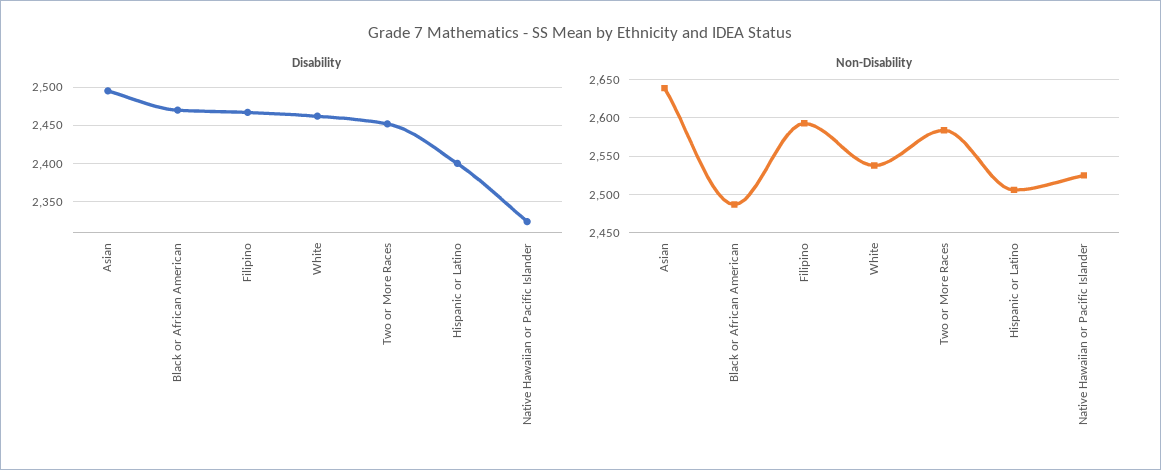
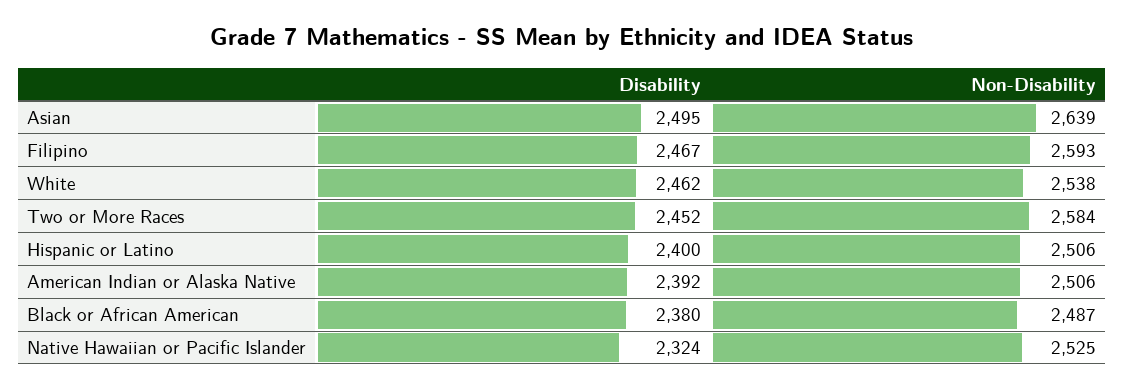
  {
    "Disability": {
      "Asian": 2495,
-     "Black or African American": 2470,
+     "Black or African American": 2380,
      "Filipino": 2467,
      "White": 2462,
      "Two or More Races": 2452,
      "Hispanic or Latino": 2400,
-     "Native Hawaiian or Pacific Islander": 2324
+     "Native Hawaiian or Pacific Islander": 2324,
+     "American Indian or Alaska Native": 2392
    },
    "Non-Disability": {
      "Asian": 2639,
      "Black or African American": 2487,
      "Filipino": 2593,
      "White": 2538,
      "Two or More Races": 2584,
      "Hispanic or Latino": 2506,
-     "Native Hawaiian or Pacific Islander": 2525
+     "Native Hawaiian or Pacific Islander": 2525,
+     "American Indian or Alaska Native": 2506
    }
  }

